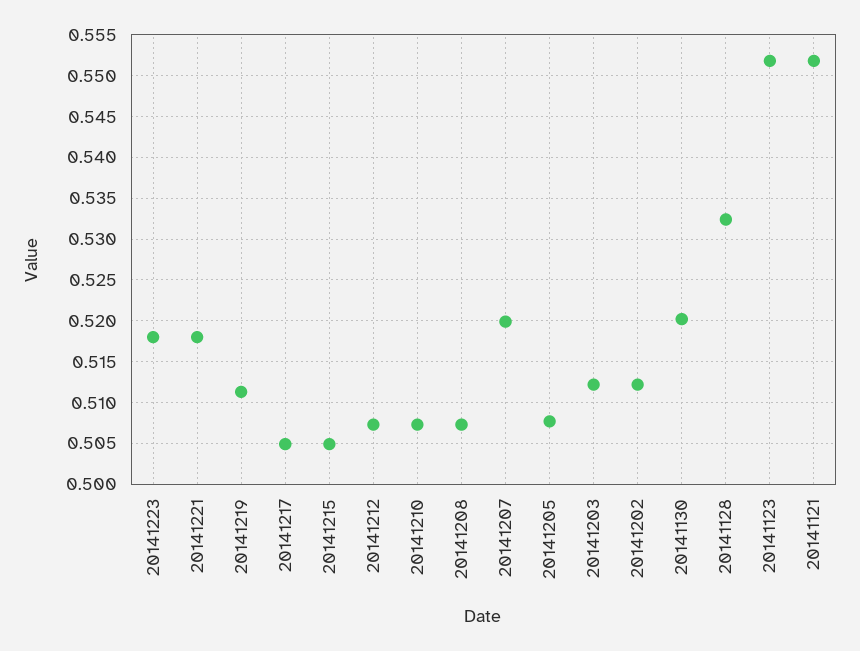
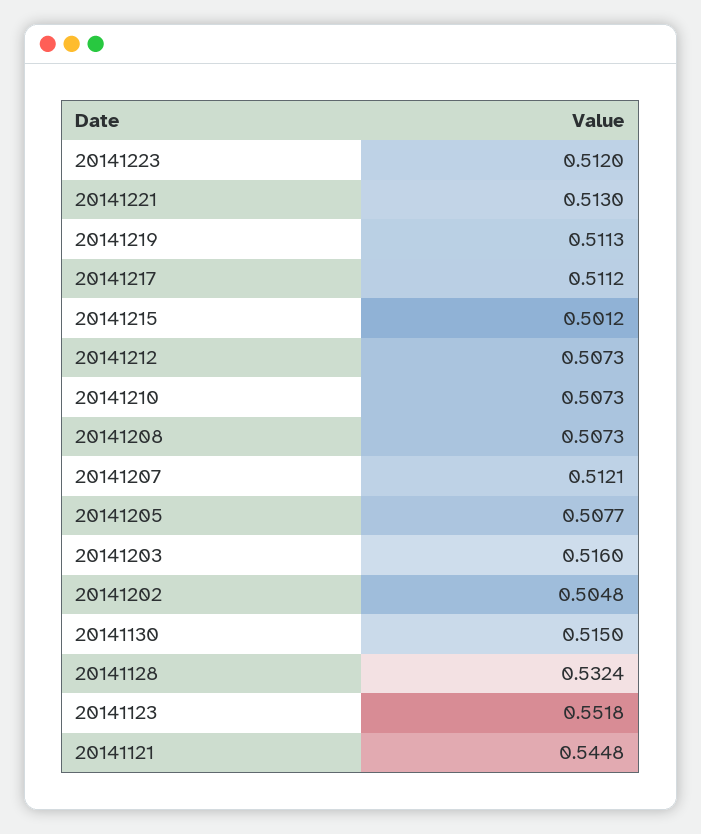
  {
-   "20141223": 0.518,
+   "20141223": 0.512,
-   "20141221": 0.518,
+   "20141221": 0.513,
    "20141219": 0.5113,
-   "20141217": 0.505,
+   "20141217": 0.5112,
-   "20141215": 0.505,
+   "20141215": 0.5012,
    "20141212": 0.5073,
    "20141210": 0.5073,
    "20141208": 0.5073,
-   "20141207": 0.52,
+   "20141207": 0.5121,
    "20141205": 0.5077,
-   "20141203": 0.512,
+   "20141203": 0.516,
-   "20141202": 0.512,
+   "20141202": 0.5048,
-   "20141130": 0.52,
+   "20141130": 0.515,
    "20141128": 0.5324,
    "20141123": 0.5518,
-   "20141121": 0.552
+   "20141121": 0.5448
  }

